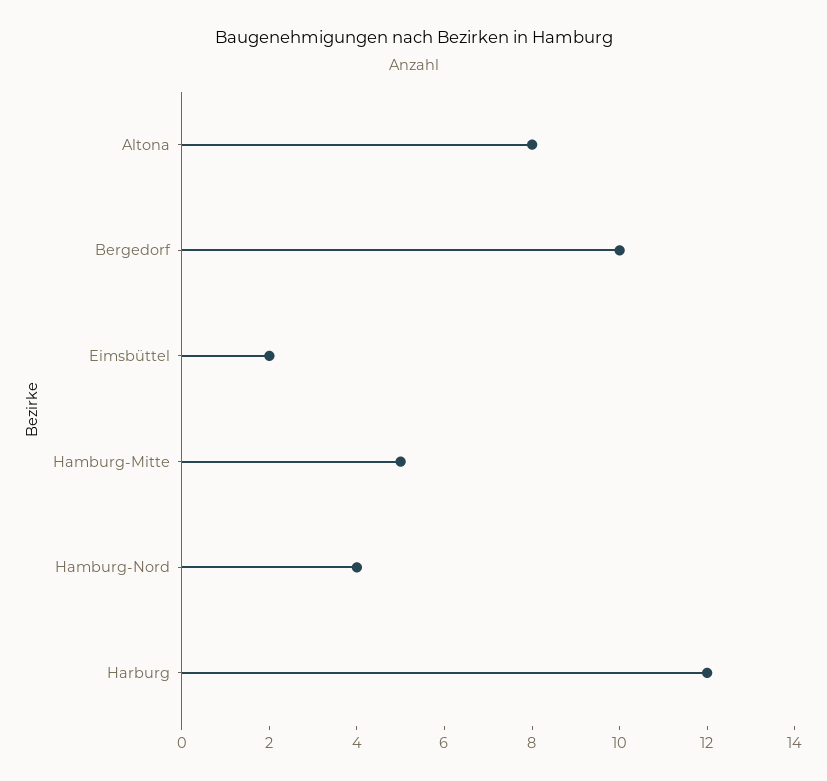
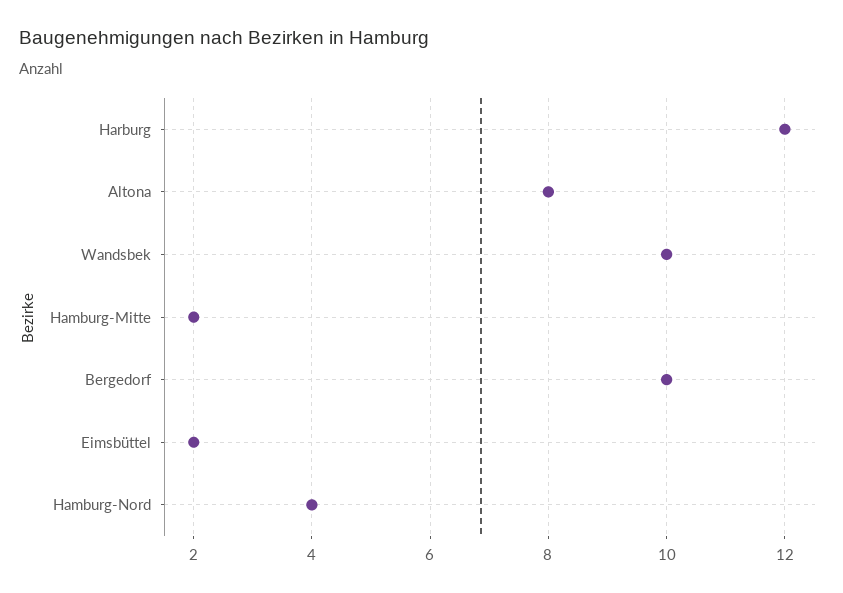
  {
    "Altona": 8,
    "Bergedorf": 10,
    "Eimsbüttel": 2,
-   "Hamburg-Mitte": 5,
+   "Hamburg-Mitte": 2,
    "Hamburg-Nord": 4,
-   "Harburg": 12
+   "Harburg": 12,
+   "Wandsbek": 10
  }

